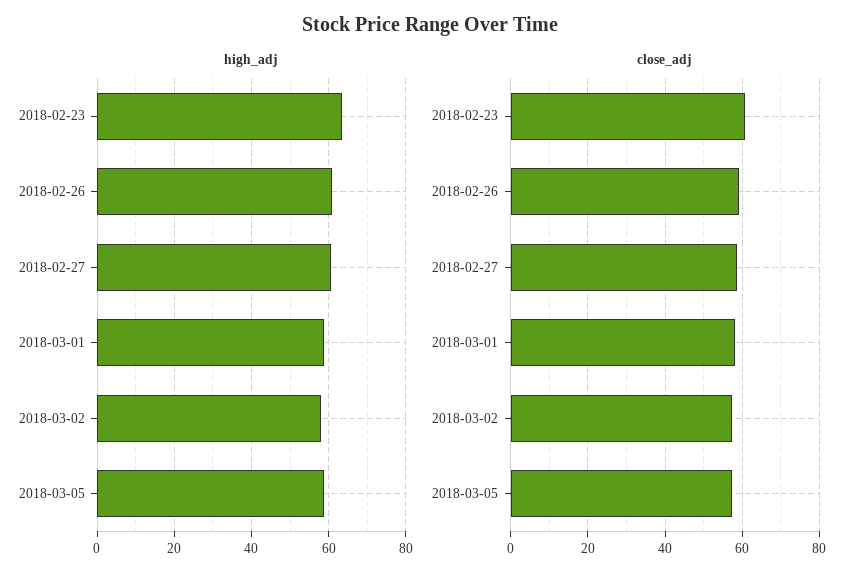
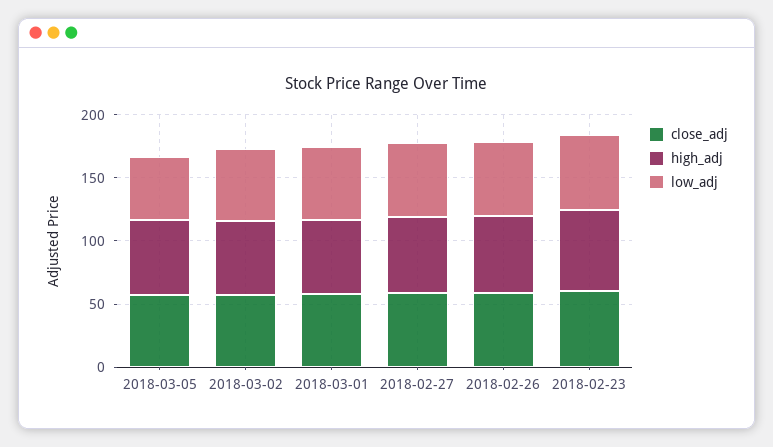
  {
    "high_adj": {
      "2018-02-23": 64,
      "2018-02-26": 60,
      "2018-02-27": 60,
      "2018-03-01": 58,
      "2018-03-02": 58,
      "2018-03-05": 58
    },
    "close_adj": {
      "2018-02-23": 60,
      "2018-02-26": 60,
      "2018-02-27": 58,
      "2018-03-01": 58,
      "2018-03-02": 58,
      "2018-03-05": 58
-   }
+   },
+   "low_adj": {
+     "2018-03-05": 50,
+     "2018-03-02": 60,
+     "2018-03-01": 60,
+     "2018-02-27": 60,
+     "2018-02-26": 60,
+     "2018-02-23": 60
+   }
  }

